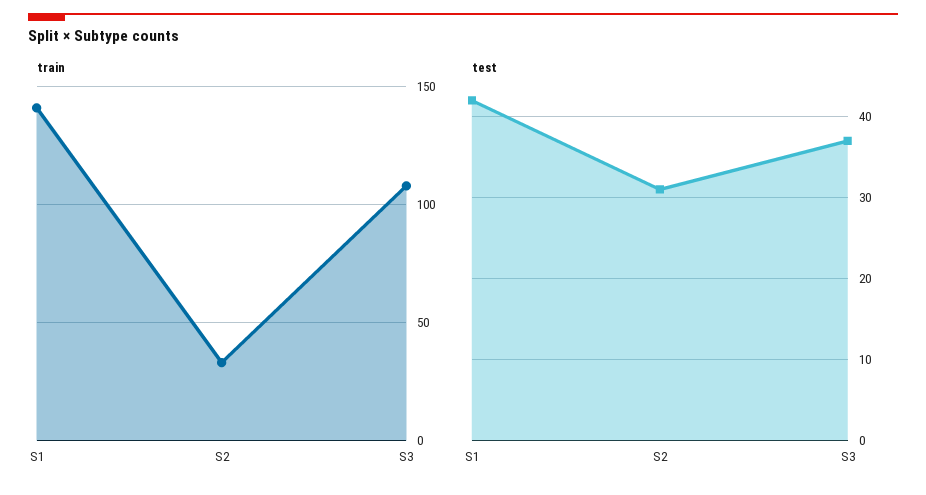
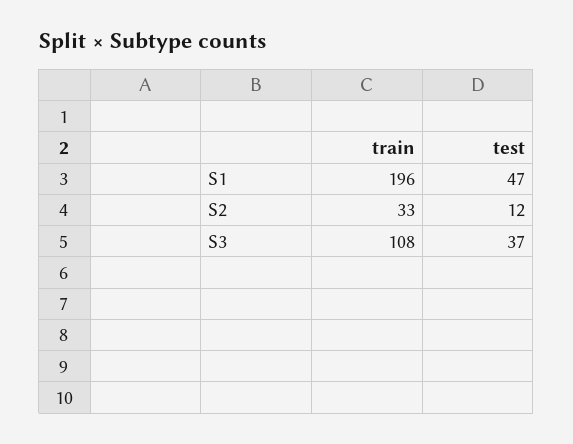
  {
    "train": {
-     "S1": 140,
+     "S1": 196,
      "S2": 33,
      "S3": 108
    },
    "test": {
-     "S1": 42,
+     "S1": 47,
-     "S2": 31,
+     "S2": 12,
      "S3": 37
    }
  }

